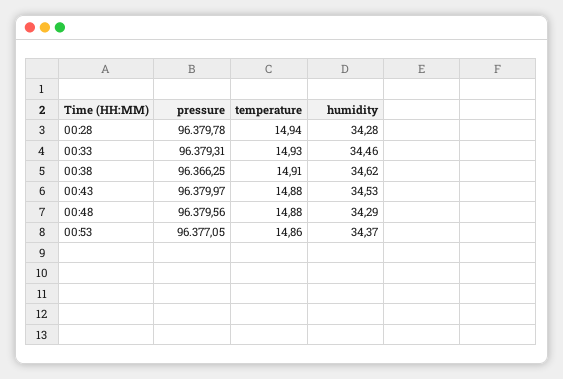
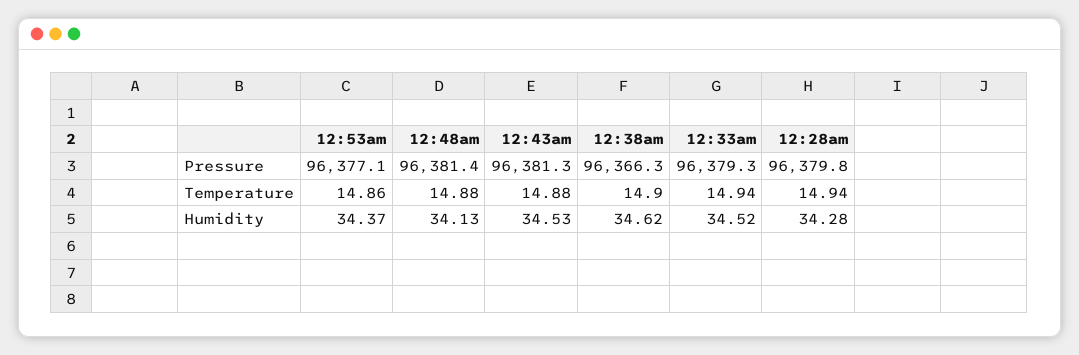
  {
    "pressure": {
      "00:28": 96379.78,
      "00:33": 96379.31,
      "00:38": 96366.25,
-     "00:43": 96379.97,
+     "00:43": 96381.3,
-     "00:48": 96379.56,
+     "00:48": 96381.4,
      "00:53": 96377.05
    },
    "temperature": {
      "00:28": 14.94,
-     "00:33": 14.93,
+     "00:33": 14.94,
-     "00:38": 14.91,
+     "00:38": 14.9,
      "00:43": 14.88,
      "00:48": 14.88,
      "00:53": 14.86
    },
    "humidity": {
      "00:28": 34.28,
-     "00:33": 34.46,
+     "00:33": 34.52,
      "00:38": 34.62,
      "00:43": 34.53,
-     "00:48": 34.29,
+     "00:48": 34.13,
      "00:53": 34.37
    }
  }

